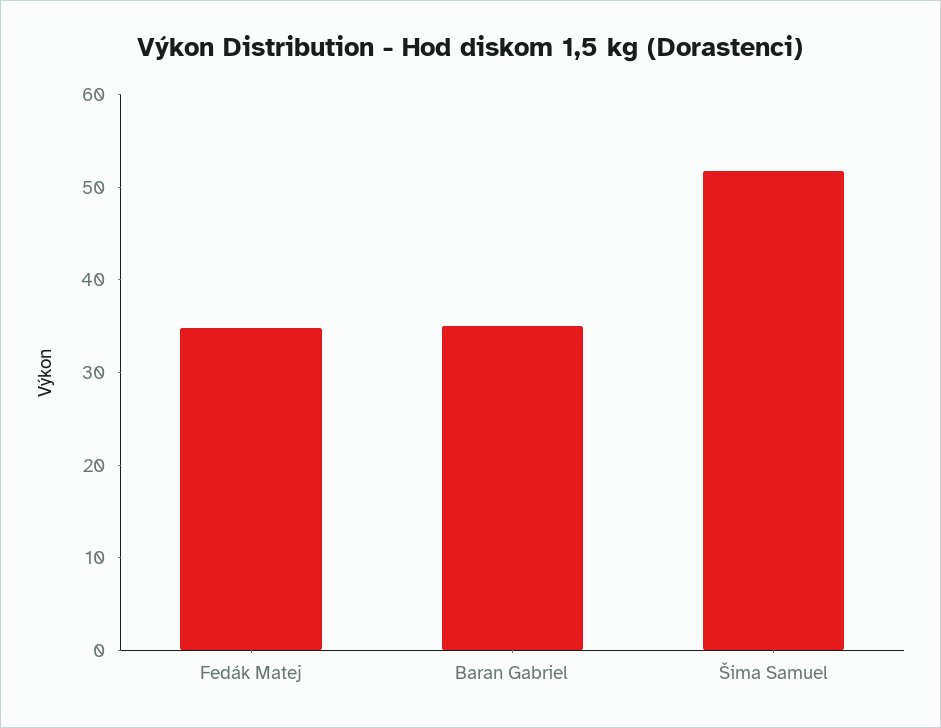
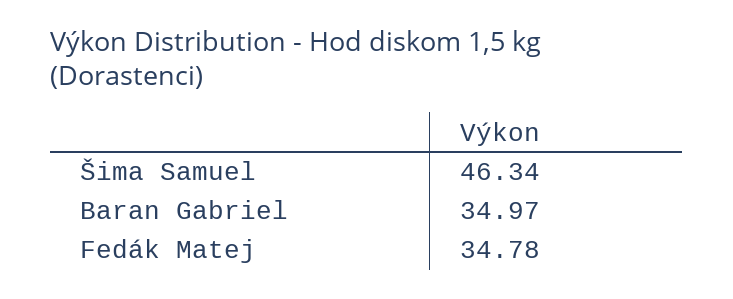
  {
    "Fedák Matej": 34.78,
    "Baran Gabriel": 34.97,
-   "Šima Samuel": 52
+   "Šima Samuel": 46.34
  }

